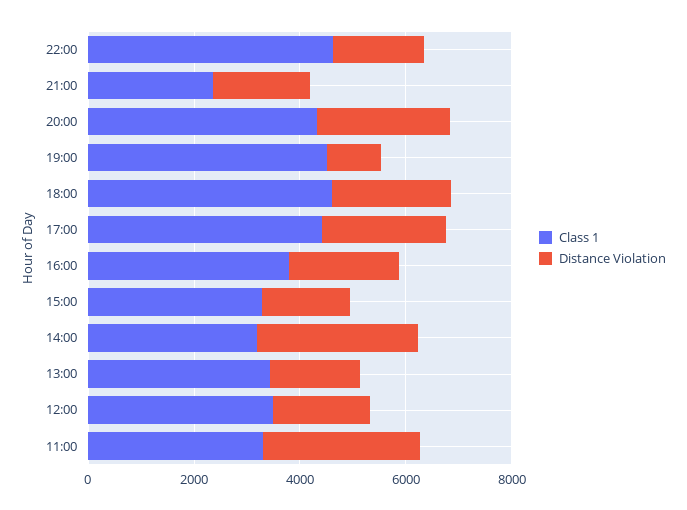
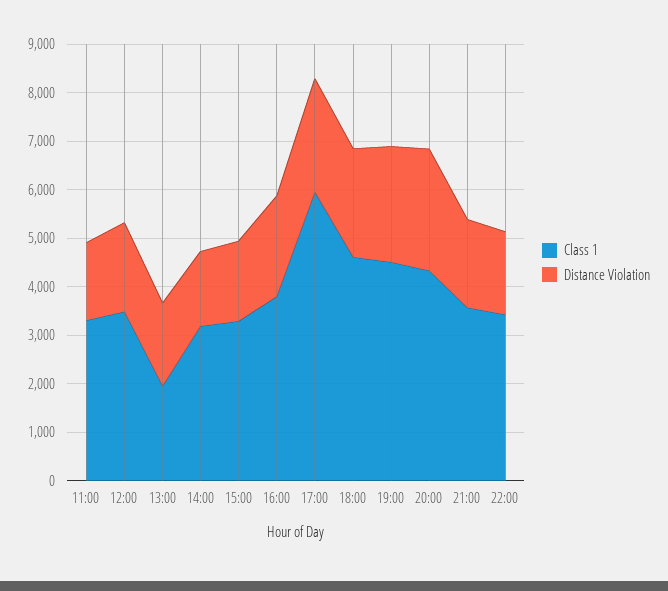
  {
    "Class 1": {
-     "22:00": 4500,
+     "22:00": 3400,
-     "21:00": 2500,
+     "21:00": 3600,
      "20:00": 4400,
      "19:00": 4600,
      "18:00": 4600,
-     "17:00": 4500,
+     "17:00": 6000,
      "16:00": 3800,
      "15:00": 3200,
      "14:00": 3200,
-     "13:00": 3500,
+     "13:00": 2000,
      "12:00": 3400,
      "11:00": 3400
    },
    "Distance Violation": {
      "22:00": 1800,
      "21:00": 1800,
      "20:00": 2600,
-     "19:00": 1000,
+     "19:00": 2400,
      "18:00": 2200,
      "17:00": 2400,
      "16:00": 2000,
      "15:00": 1600,
-     "14:00": 3000,
+     "14:00": 1600,
      "13:00": 1800,
      "12:00": 1800,
-     "11:00": 3000
+     "11:00": 1600
    }
  }

